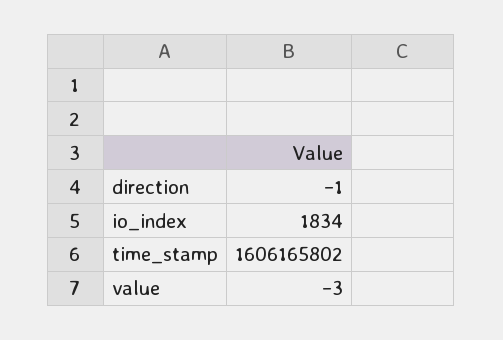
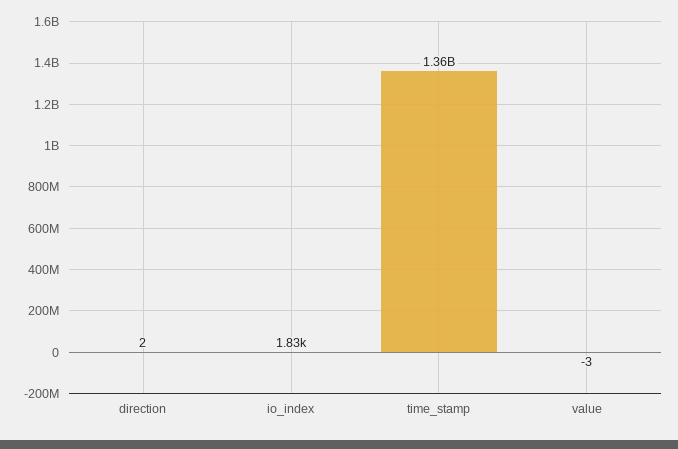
  {
-   "direction": -1,
+   "direction": 2,
    "io_index": 1834,
-   "time_stamp": 1606165802,
+   "time_stamp": 1360000000,
    "value": -3
  }

